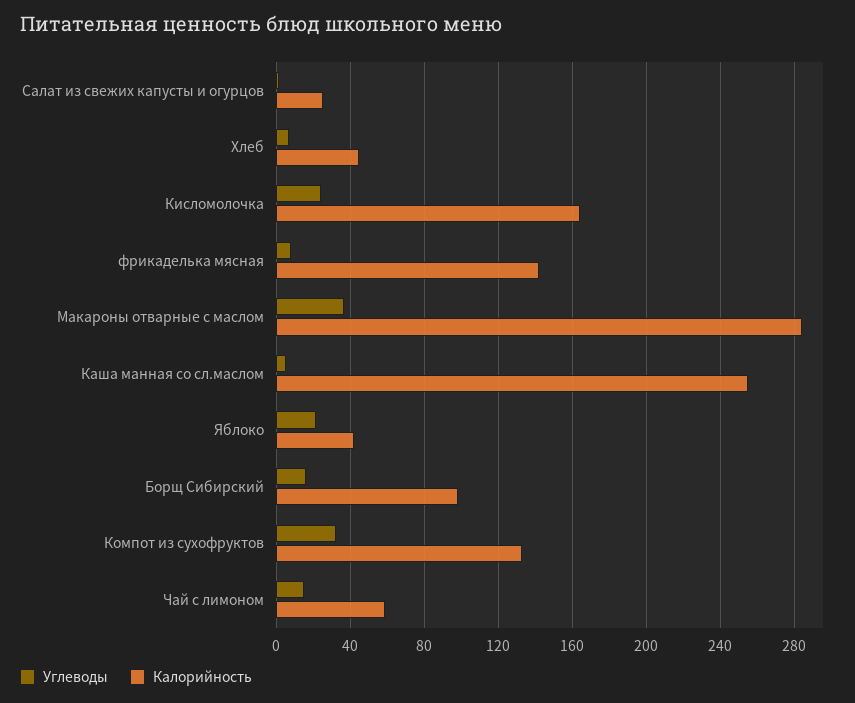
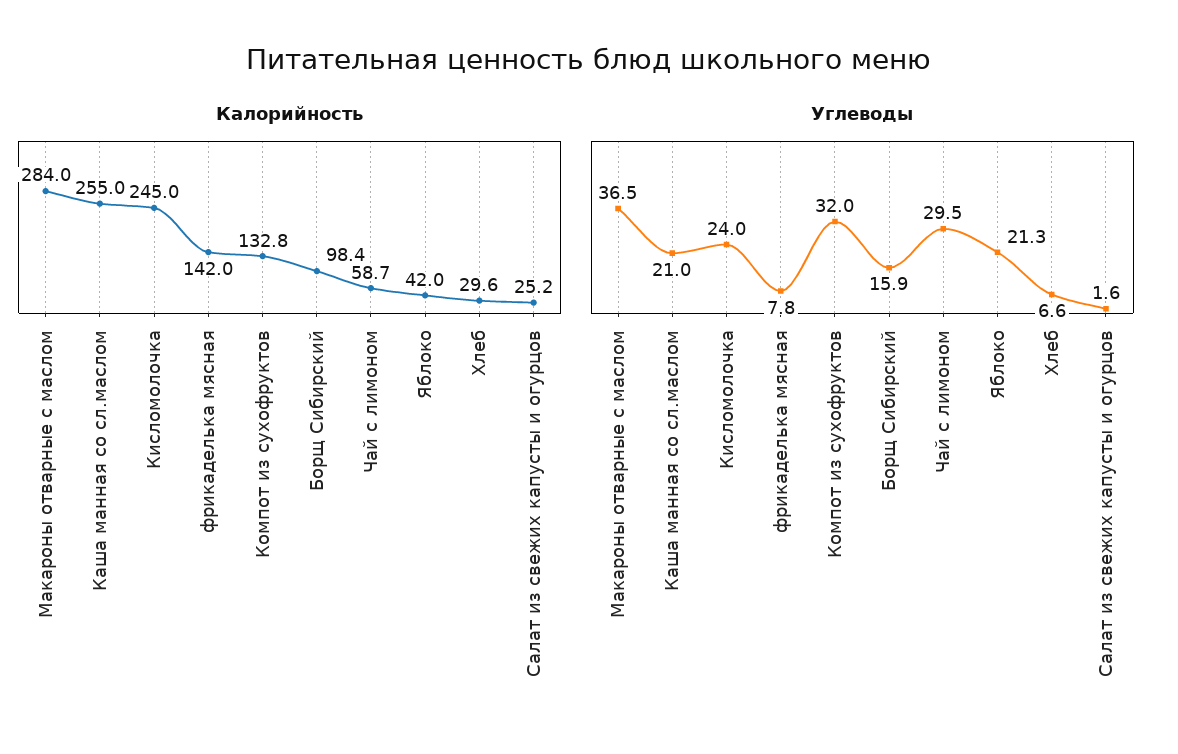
  {
    "Углеводы": {
      "Салат из свежих капусты и огурцов": 1.6,
      "Хлеб": 6.6,
      "Кисломолочка": 24,
      "фрикаделька мясная": 7.8,
      "Макароны отварные с маслом": 36.5,
-     "Каша манная со сл.маслом": 5,
+     "Каша манная со сл.маслом": 21,
      "Яблоко": 21.3,
      "Борщ Сибирский": 15.9,
      "Компот из сухофруктов": 32,
-     "Чай с лимоном": 15
+     "Чай с лимоном": 29.5
    },
    "Калорийность": {
      "Салат из свежих капусты и огурцов": 25.2,
-     "Хлеб": 45,
+     "Хлеб": 29.6,
-     "Кисломолочка": 165,
+     "Кисломолочка": 245,
      "фрикаделька мясная": 142,
      "Макароны отварные с маслом": 284,
      "Каша манная со сл.маслом": 255,
      "Яблоко": 42,
      "Борщ Сибирский": 98.4,
      "Компот из сухофруктов": 132.8,
      "Чай с лимоном": 58.7
    }
  }

